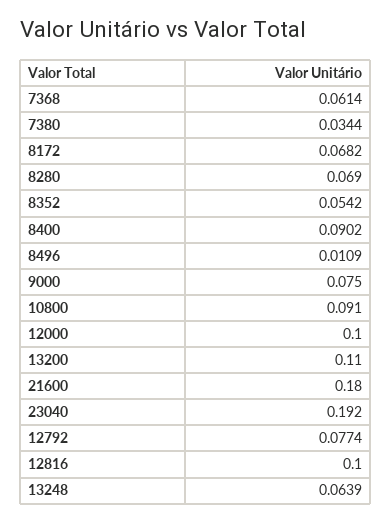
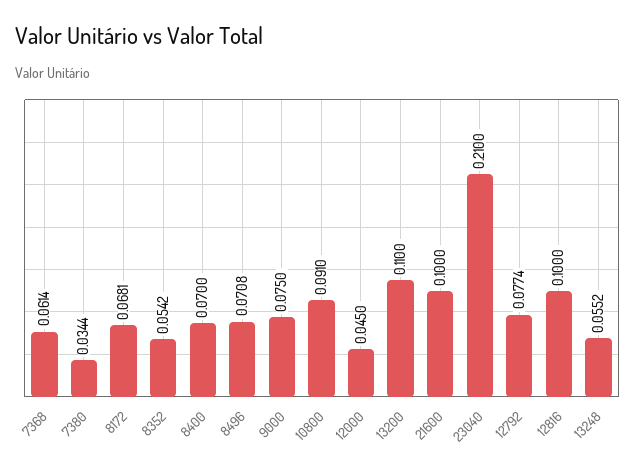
  {
    "7368": 0.0614,
    "7380": 0.0344,
-   "8172": 0.0682,
+   "8172": 0.0681,
-   "8280": 0.069,
    "8352": 0.0542,
-   "8400": 0.0902,
+   "8400": 0.07,
-   "8496": 0.0109,
+   "8496": 0.0708,
    "9000": 0.075,
    "10800": 0.091,
-   "12000": 0.1,
+   "12000": 0.045,
    "13200": 0.11,
-   "21600": 0.18,
+   "21600": 0.1,
-   "23040": 0.192,
+   "23040": 0.21,
    "12792": 0.0774,
    "12816": 0.1,
-   "13248": 0.0639
+   "13248": 0.0552
  }

